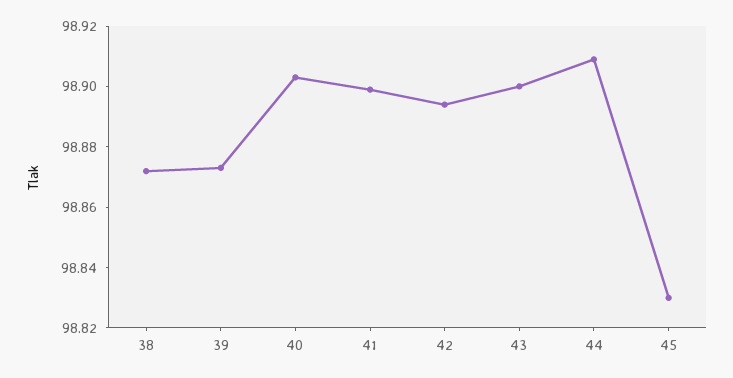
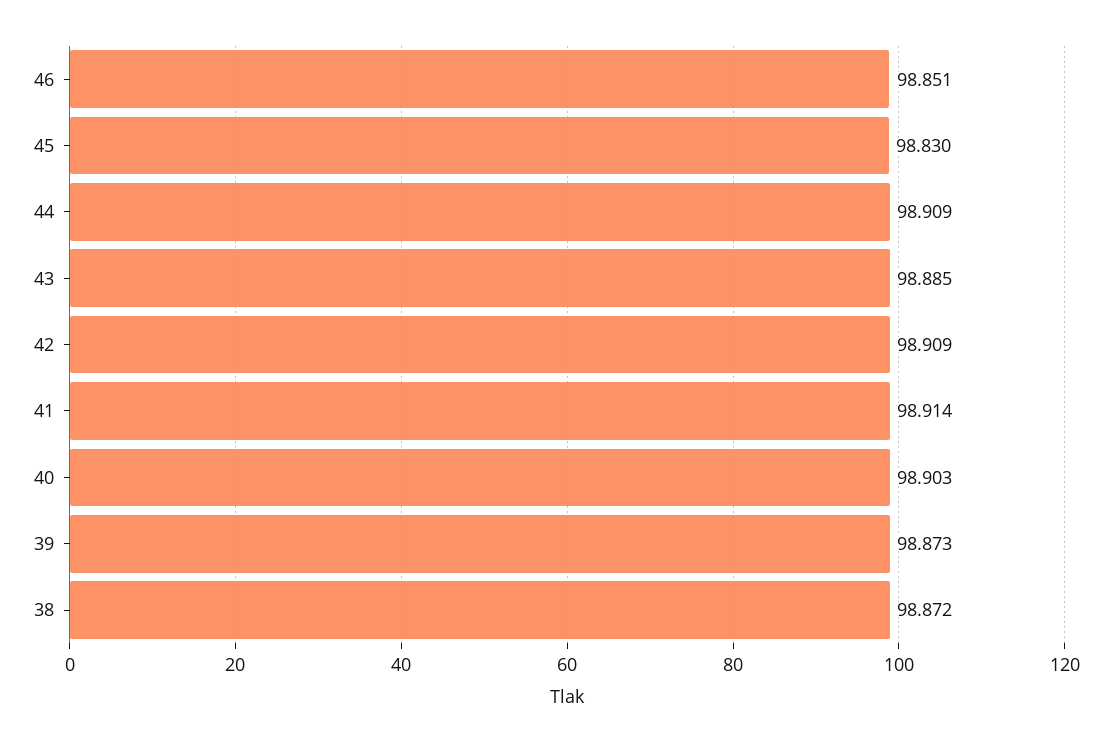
  {
    "38": 98.872,
    "39": 98.873,
    "40": 98.903,
-   "41": 98.9,
+   "41": 98.914,
-   "42": 98.895,
+   "42": 98.909,
-   "43": 98.9,
+   "43": 98.885,
    "44": 98.909,
-   "45": 98.83
+   "45": 98.83,
+   "46": 98.851
  }

